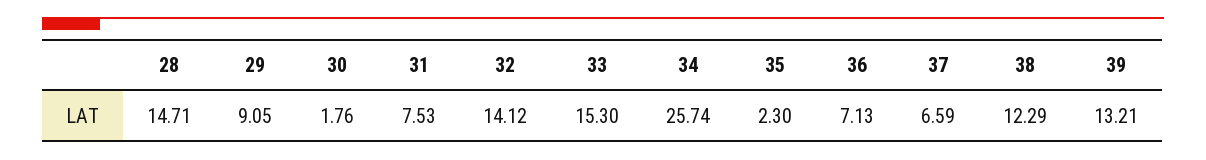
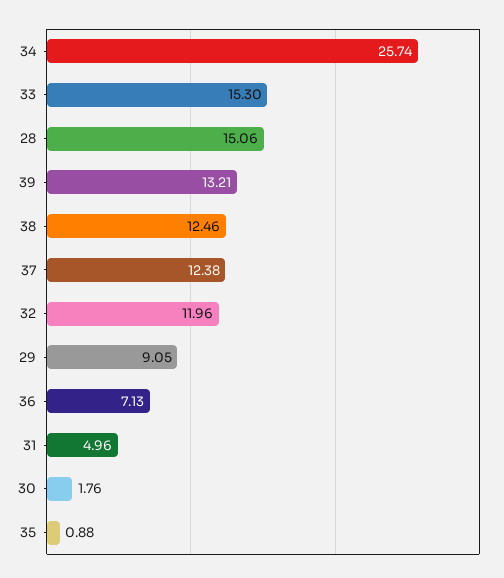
  {
-   "28": 14.71,
+   "28": 15.06,
    "29": 9.05,
    "30": 1.76,
-   "31": 7.53,
+   "31": 4.96,
-   "32": 14.12,
+   "32": 11.96,
    "33": 15.3,
    "34": 25.74,
-   "35": 2.3,
+   "35": 0.88,
    "36": 7.13,
-   "37": 6.59,
+   "37": 12.38,
-   "38": 12.29,
+   "38": 12.46,
    "39": 13.21
  }

